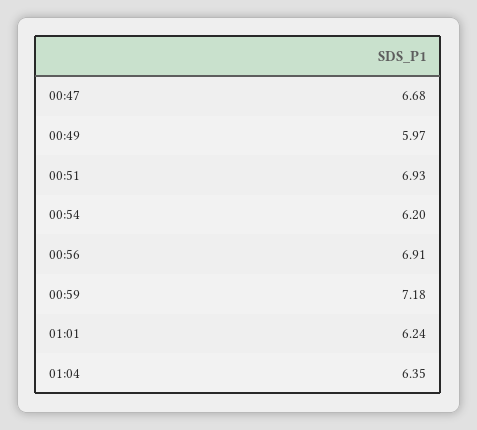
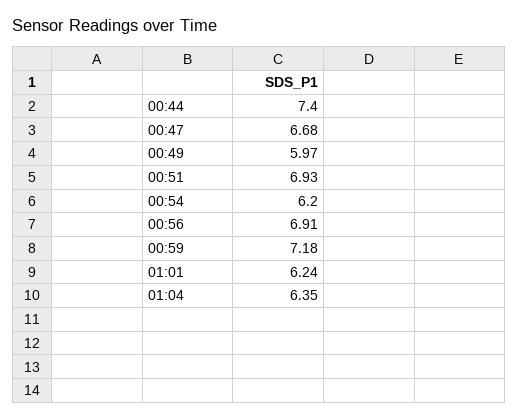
  {
    "00:47": 6.68,
    "00:49": 5.97,
    "00:51": 6.93,
    "00:54": 6.2,
    "00:56": 6.91,
    "00:59": 7.18,
    "01:01": 6.24,
-   "01:04": 6.35
+   "01:04": 6.35,
+   "00:44": 7.4
  }

